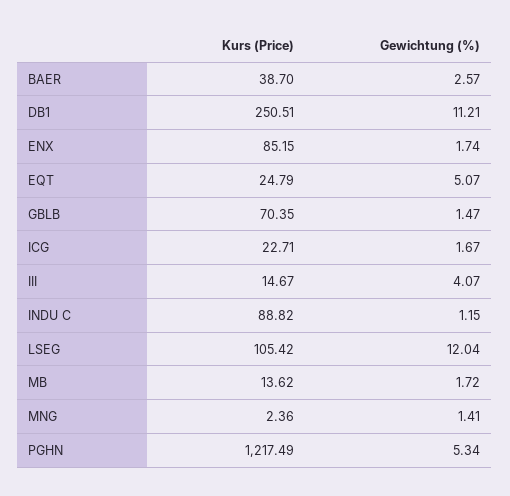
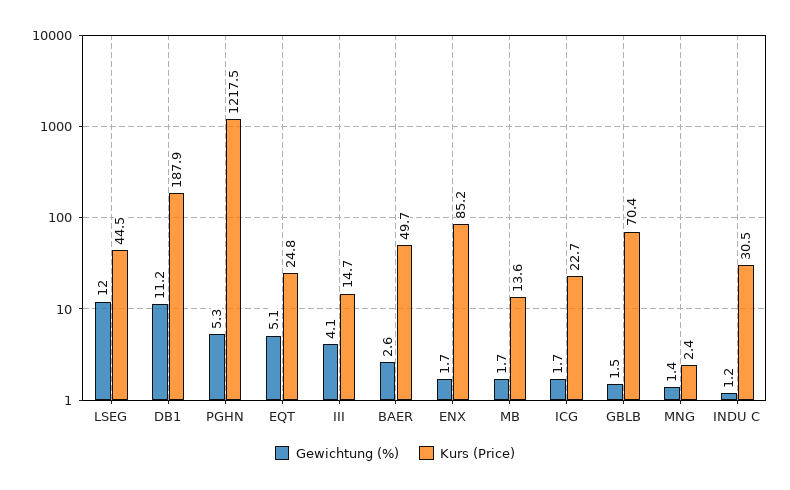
  {
    "Kurs (Price)": {
-     "BAER": 38.7,
+     "BAER": 49.7,
-     "DB1": 250.51,
+     "DB1": 187.9,
      "ENX": 85.15,
      "EQT": 24.79,
      "GBLB": 70.35,
      "ICG": 22.71,
      "III": 14.67,
-     "INDU C": 88.82,
+     "INDU C": 30.5,
-     "LSEG": 105.42,
+     "LSEG": 44.5,
      "MB": 13.62,
      "MNG": 2.36,
      "PGHN": 1217.49
    },
    "Gewichtung (%)": {
      "BAER": 2.57,
      "DB1": 11.21,
      "ENX": 1.74,
      "EQT": 5.07,
      "GBLB": 1.47,
      "ICG": 1.67,
      "III": 4.07,
      "INDU C": 1.15,
      "LSEG": 12.04,
      "MB": 1.72,
      "MNG": 1.41,
      "PGHN": 5.34
    }
  }

